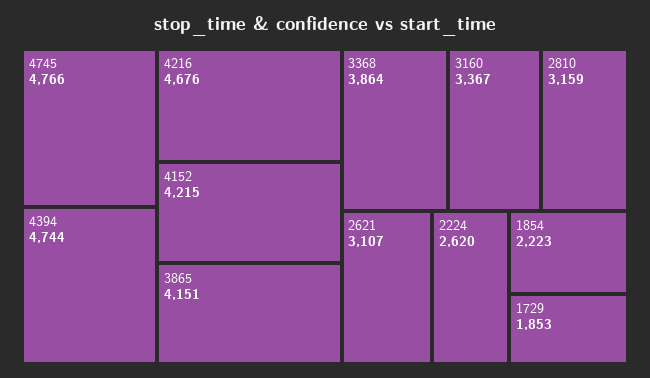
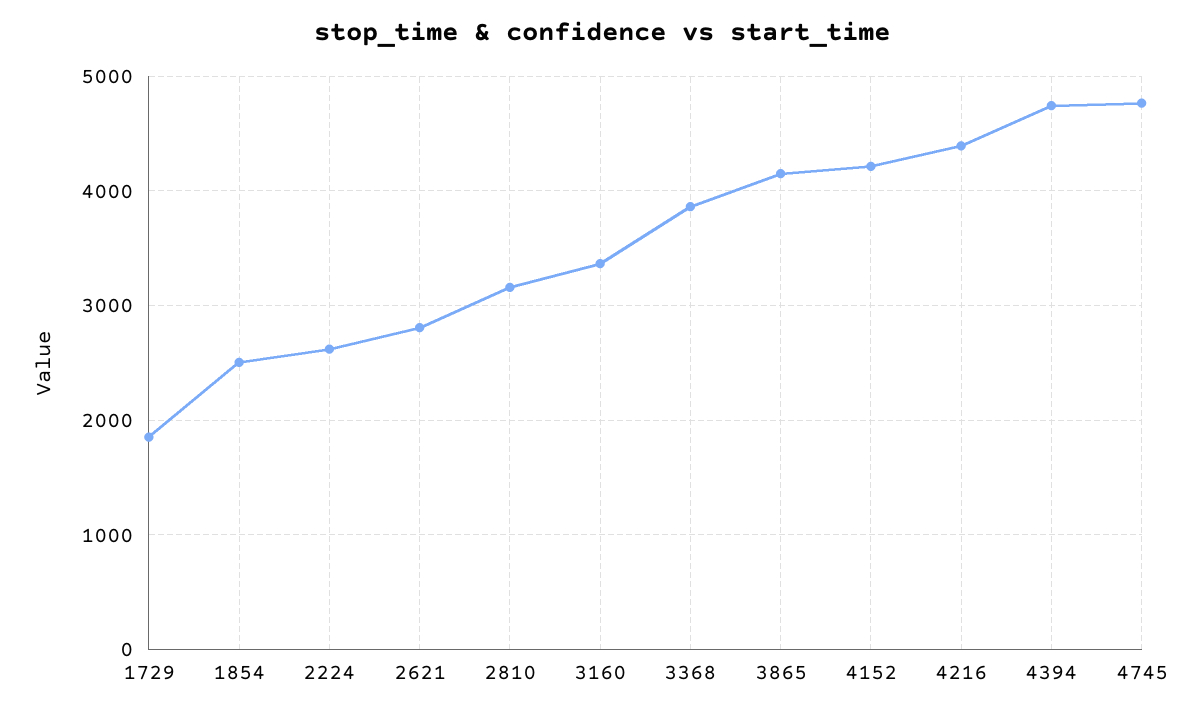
  {
    "4745": 4766,
    "4394": 4744,
-   "4216": 4676,
+   "4216": 4400,
    "4152": 4215,
    "3865": 4151,
    "3368": 3864,
    "3160": 3367,
    "2810": 3159,
-   "2621": 3107,
+   "2621": 2800,
    "2224": 2620,
-   "1854": 2223,
+   "1854": 2500,
    "1729": 1853
  }

